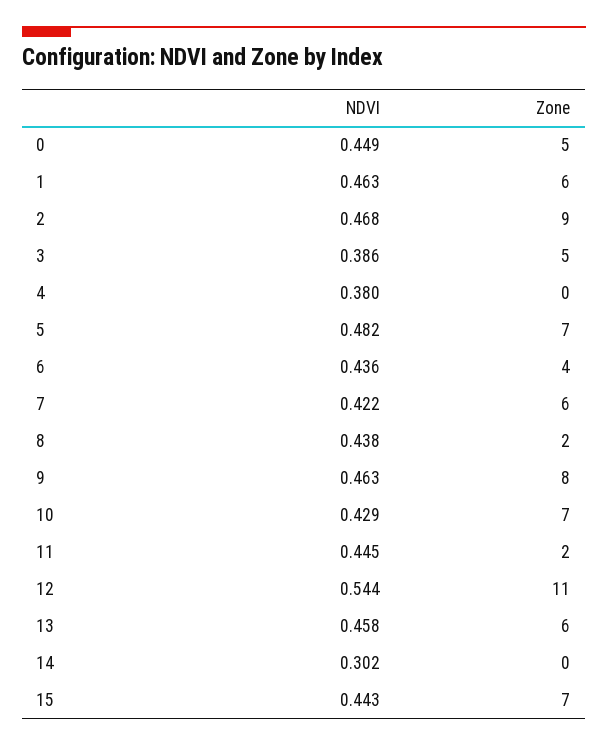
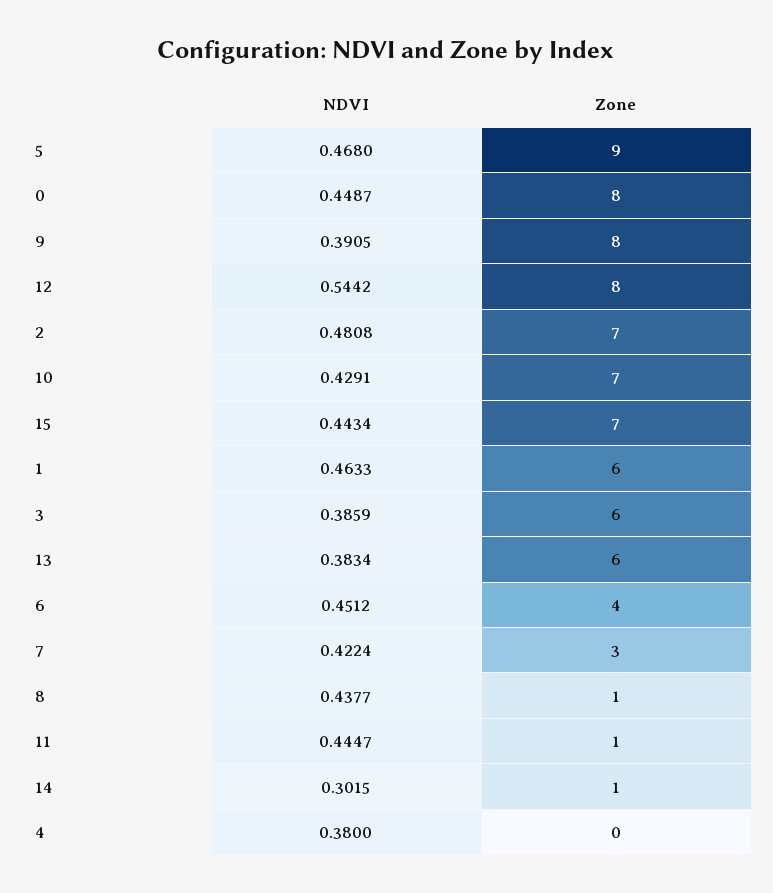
  {
    "NDVI": {
      "0": 0.4487,
      "1": 0.4633,
-     "2": 0.468,
+     "2": 0.4808,
      "3": 0.3859,
      "4": 0.38,
-     "5": 0.482,
+     "5": 0.468,
-     "6": 0.436,
+     "6": 0.4512,
      "7": 0.4224,
      "8": 0.4377,
-     "9": 0.463,
+     "9": 0.3905,
      "10": 0.4291,
      "11": 0.4447,
      "12": 0.5442,
-     "13": 0.458,
+     "13": 0.3834,
      "14": 0.3015,
      "15": 0.4434
    },
    "Zone": {
-     "0": 5,
+     "0": 8,
      "1": 6,
-     "2": 9,
+     "2": 7,
-     "3": 5,
+     "3": 6,
      "4": 0,
-     "5": 7,
+     "5": 9,
      "6": 4,
-     "7": 6,
+     "7": 3,
-     "8": 2,
+     "8": 1,
      "9": 8,
      "10": 7,
-     "11": 2,
+     "11": 1,
-     "12": 11,
+     "12": 8,
      "13": 6,
-     "14": 0,
+     "14": 1,
      "15": 7
    }
  }

